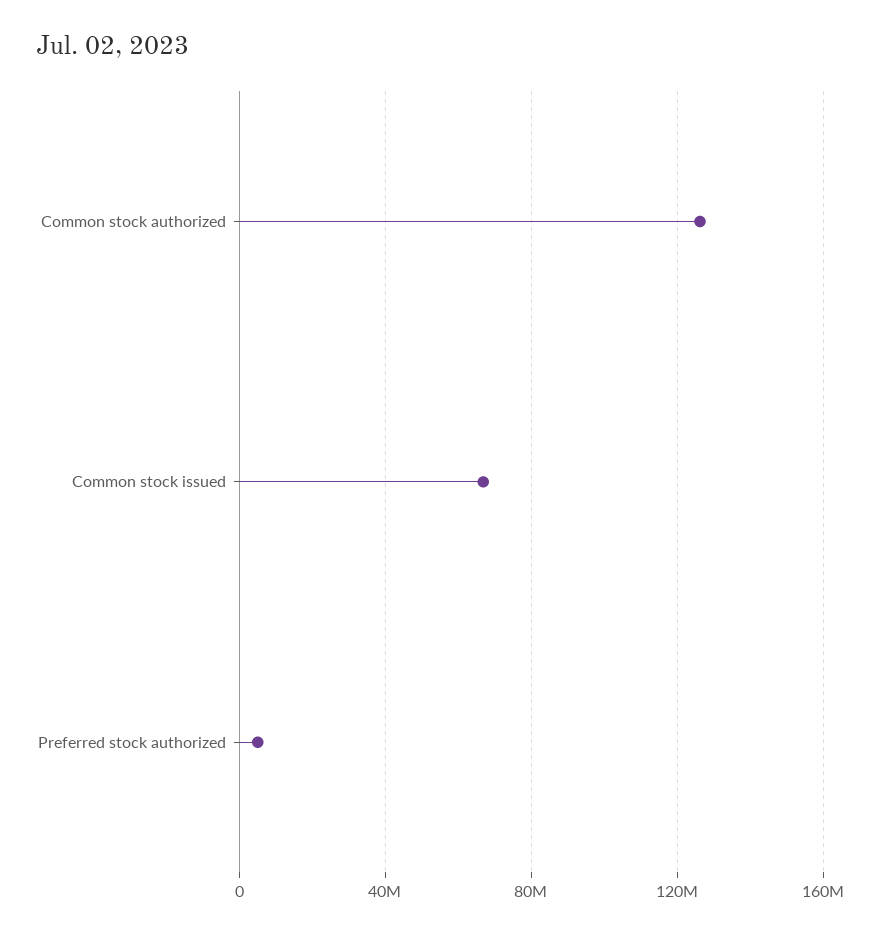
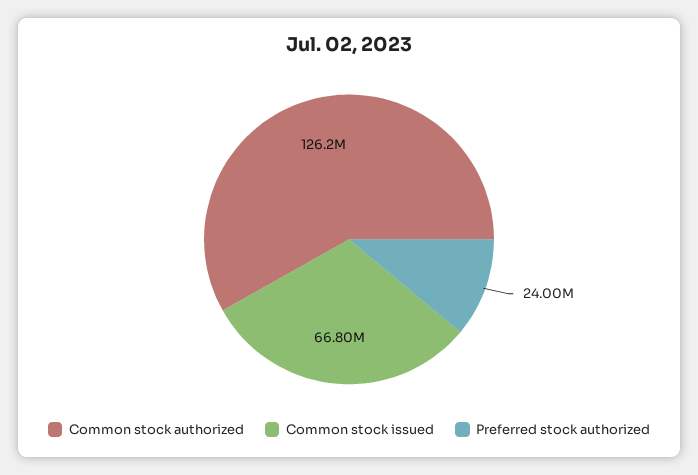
  {
    "Common stock authorized": 126200000,
    "Common stock issued": 66800000,
-   "Preferred stock authorized": 5000000
+   "Preferred stock authorized": 24000000
  }

